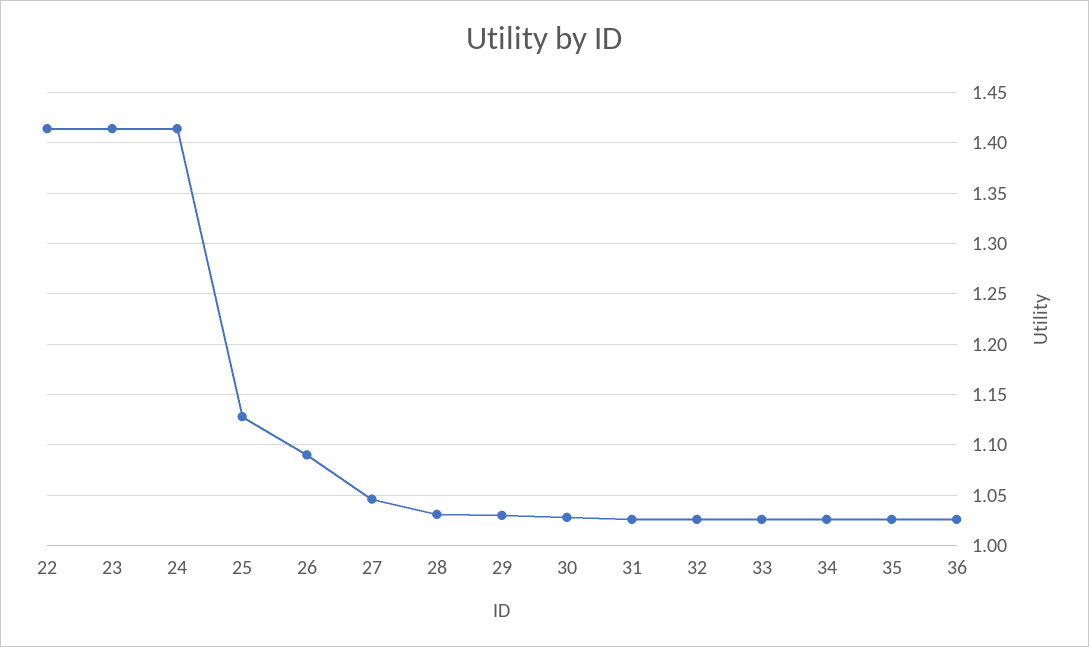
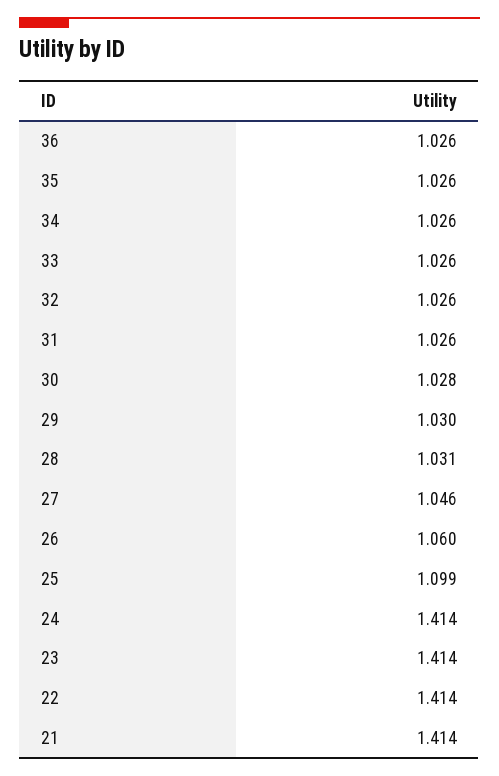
  {
    "22": 1.414,
    "23": 1.414,
    "24": 1.414,
-   "25": 1.13,
+   "25": 1.099,
-   "26": 1.09,
+   "26": 1.06,
    "27": 1.046,
    "28": 1.031,
    "29": 1.03,
    "30": 1.028,
    "31": 1.026,
    "32": 1.026,
    "33": 1.026,
    "34": 1.026,
    "35": 1.026,
-   "36": 1.026
+   "36": 1.026,
+   "21": 1.414
  }

